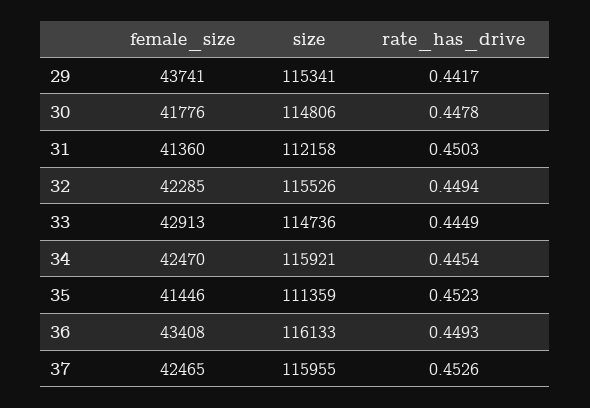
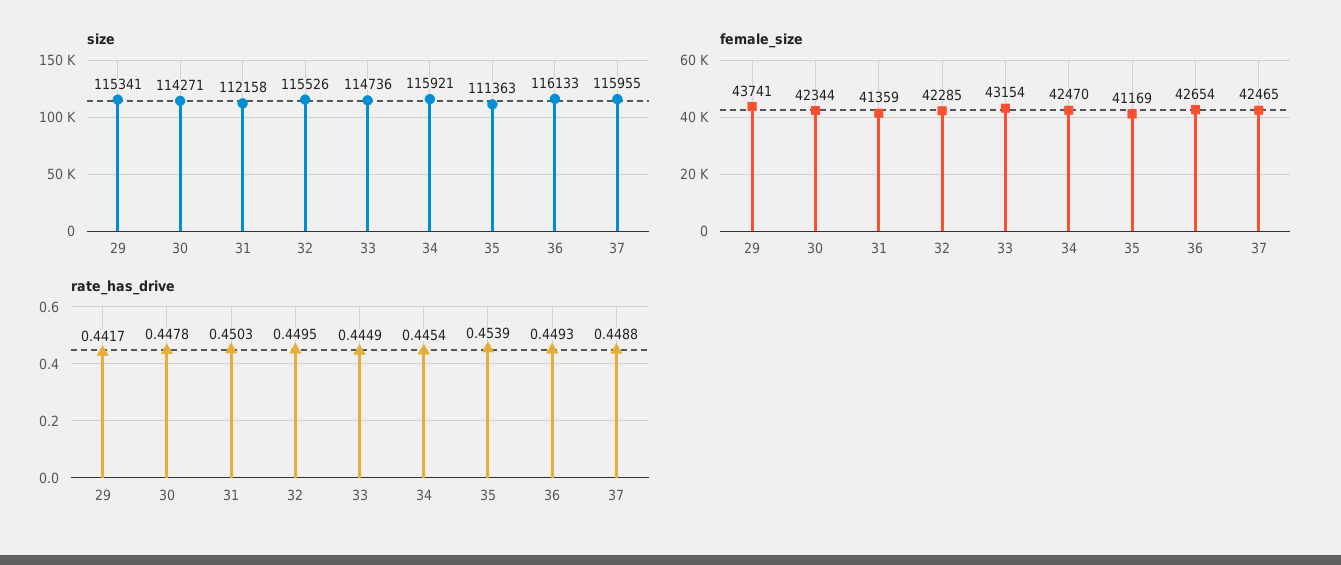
  {
    "female_size": {
      "29": 43741,
-     "30": 41776,
+     "30": 42344,
-     "31": 41360,
+     "31": 41359,
      "32": 42285,
-     "33": 42913,
+     "33": 43154,
      "34": 42470,
-     "35": 41446,
+     "35": 41169,
-     "36": 43408,
+     "36": 42654,
      "37": 42465
    },
    "size": {
      "29": 115341,
-     "30": 114806,
+     "30": 114271,
      "31": 112158,
      "32": 115526,
      "33": 114736,
      "34": 115921,
-     "35": 111359,
+     "35": 111363,
      "36": 116133,
      "37": 115955
    },
    "rate_has_drive": {
      "29": 0.4417,
      "30": 0.4478,
      "31": 0.4503,
-     "32": 0.4494,
+     "32": 0.4495,
      "33": 0.4449,
      "34": 0.4454,
-     "35": 0.4523,
+     "35": 0.4539,
      "36": 0.4493,
-     "37": 0.4526
+     "37": 0.4488
    }
  }

